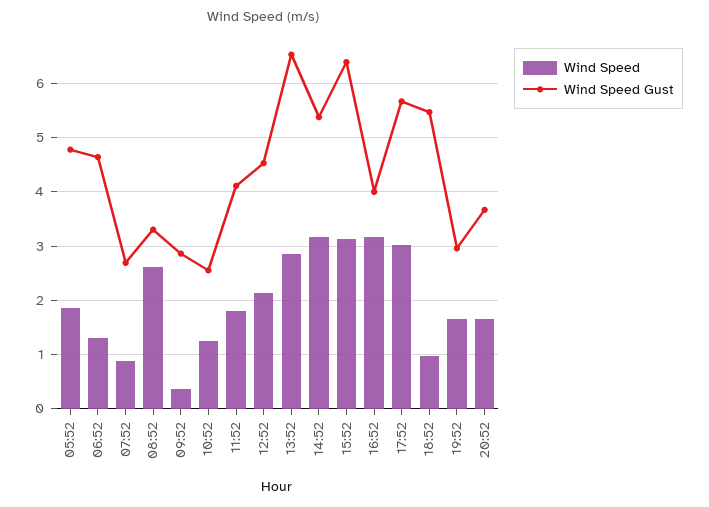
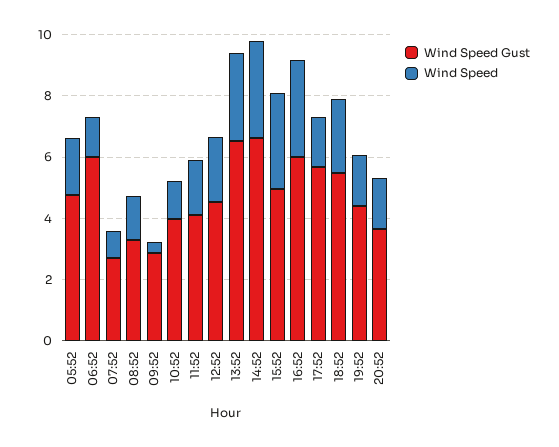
  {
    "Wind Speed": {
      "05:52": 1.8,
      "06:52": 1.4,
      "07:52": 0.8,
-     "08:52": 2.6,
+     "08:52": 1.5,
      "09:52": 0.4,
      "10:52": 1.2,
      "11:52": 1.8,
      "12:52": 2.2,
      "13:52": 2.8,
      "14:52": 3.2,
      "15:52": 3.2,
      "16:52": 3.2,
-     "17:52": 3,
+     "17:52": 1.5,
-     "18:52": 1,
+     "18:52": 2.5,
      "19:52": 1.6,
      "20:52": 1.6
    },
    "Wind Speed Gust": {
      "05:52": 4.8,
-     "06:52": 4.6,
+     "06:52": 6,
      "07:52": 2.6,
      "08:52": 3.4,
      "09:52": 2.8,
-     "10:52": 2.6,
+     "10:52": 4,
      "11:52": 4.2,
      "12:52": 4.6,
      "13:52": 6.6,
-     "14:52": 5.4,
+     "14:52": 6.5,
-     "15:52": 6.4,
+     "15:52": 5,
-     "16:52": 4,
+     "16:52": 6,
      "17:52": 5.6,
      "18:52": 5.4,
-     "19:52": 3,
+     "19:52": 4.5,
      "20:52": 3.6
    }
  }

